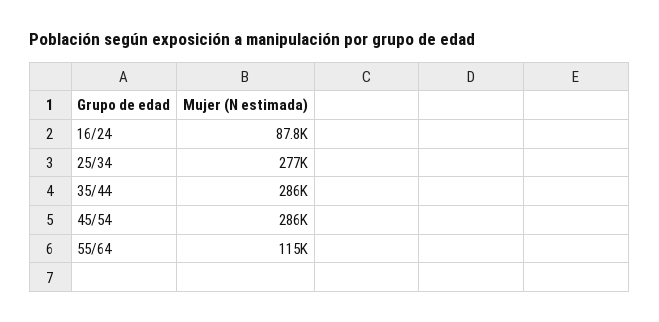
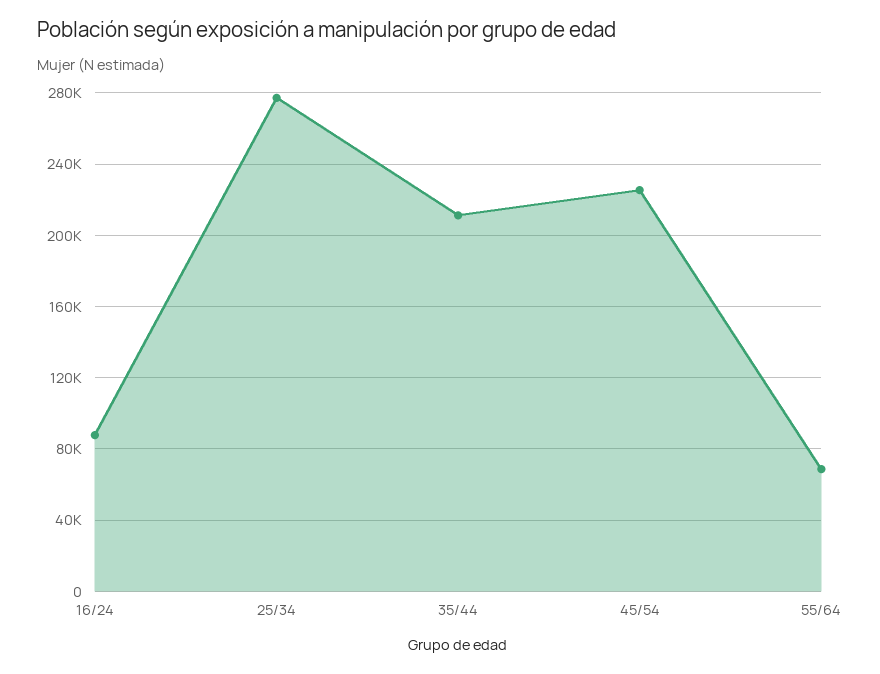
  {
    "16/24": 87800,
    "25/34": 277000,
-   "35/44": 286000,
+   "35/44": 210000,
-   "45/54": 286000,
+   "45/54": 225000,
-   "55/64": 115000
+   "55/64": 70000
  }

